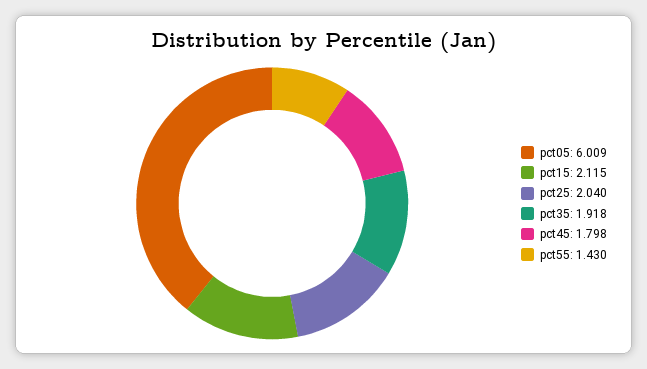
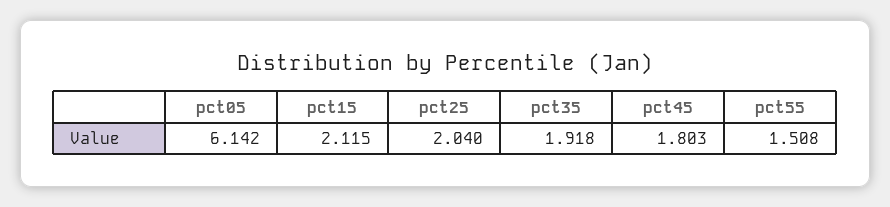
  {
-   "pct05": 6.009,
+   "pct05": 6.142,
    "pct15": 2.115,
    "pct25": 2.04,
    "pct35": 1.918,
-   "pct45": 1.798,
+   "pct45": 1.803,
-   "pct55": 1.43
+   "pct55": 1.508
  }

